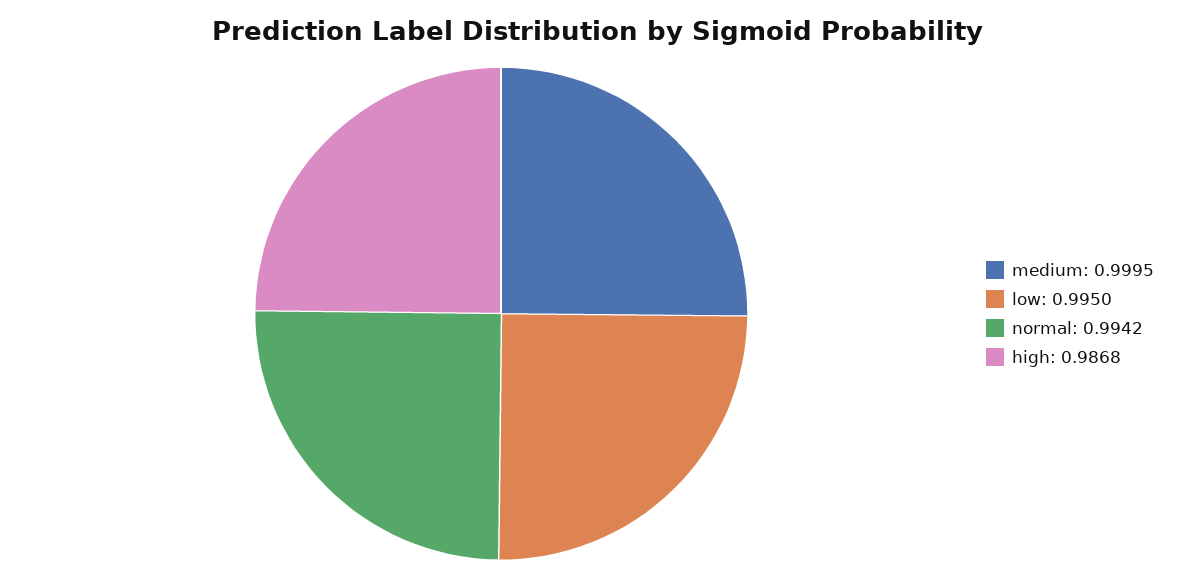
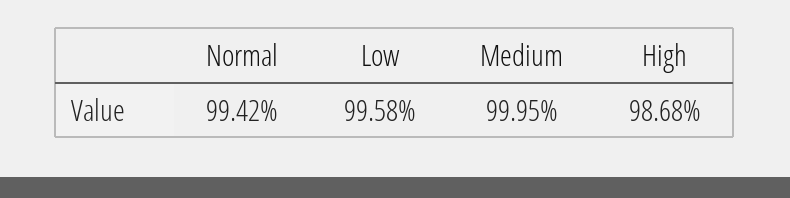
  {
    "medium": 0.9995,
-   "low": 0.995,
+   "low": 0.9958,
    "normal": 0.9942,
    "high": 0.9868
  }

